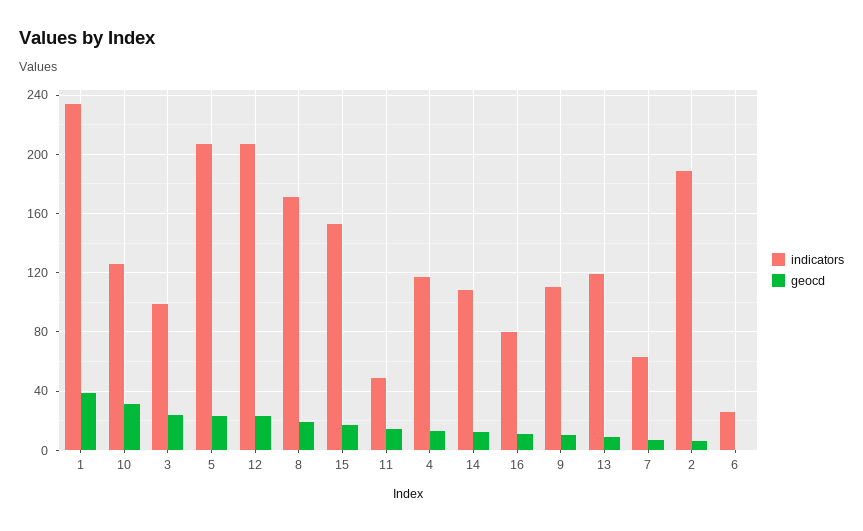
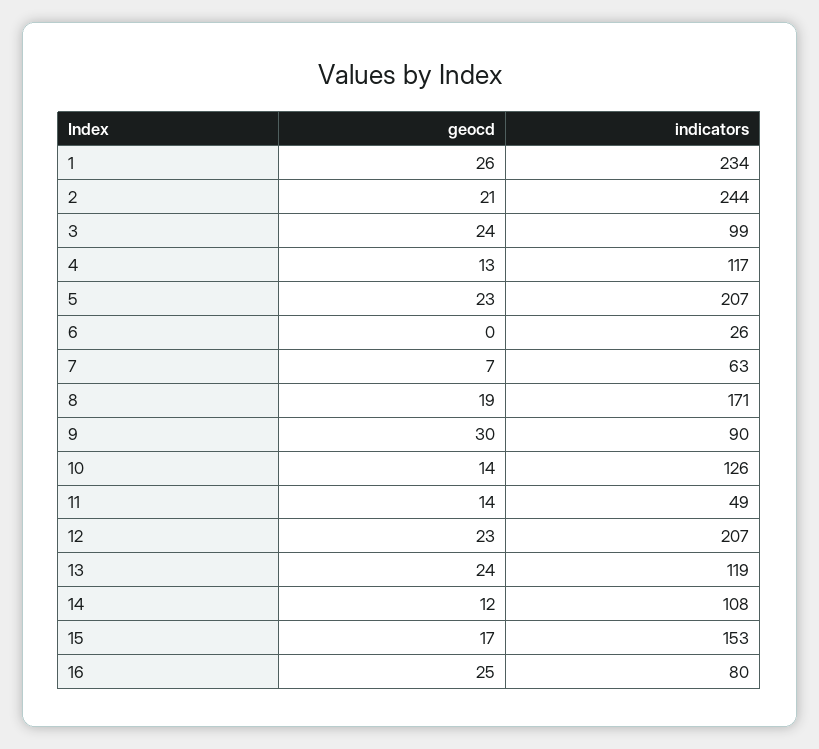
  {
    "indicators": {
      "1": 234,
      "10": 126,
      "3": 99,
      "5": 207,
      "12": 207,
      "8": 171,
      "15": 153,
      "11": 49,
      "4": 117,
      "14": 108,
      "16": 80,
-     "9": 110,
+     "9": 90,
      "13": 119,
      "7": 63,
-     "2": 190,
+     "2": 244,
      "6": 26
    },
    "geocd": {
-     "1": 40,
+     "1": 26,
-     "10": 30,
+     "10": 14,
      "3": 24,
      "5": 23,
      "12": 23,
      "8": 19,
      "15": 17,
      "11": 14,
      "4": 13,
      "14": 12,
-     "16": 10,
+     "16": 25,
-     "9": 10,
+     "9": 30,
-     "13": 10,
+     "13": 24,
      "7": 7,
-     "2": 5,
+     "2": 21,
      "6": 0
    }
  }

